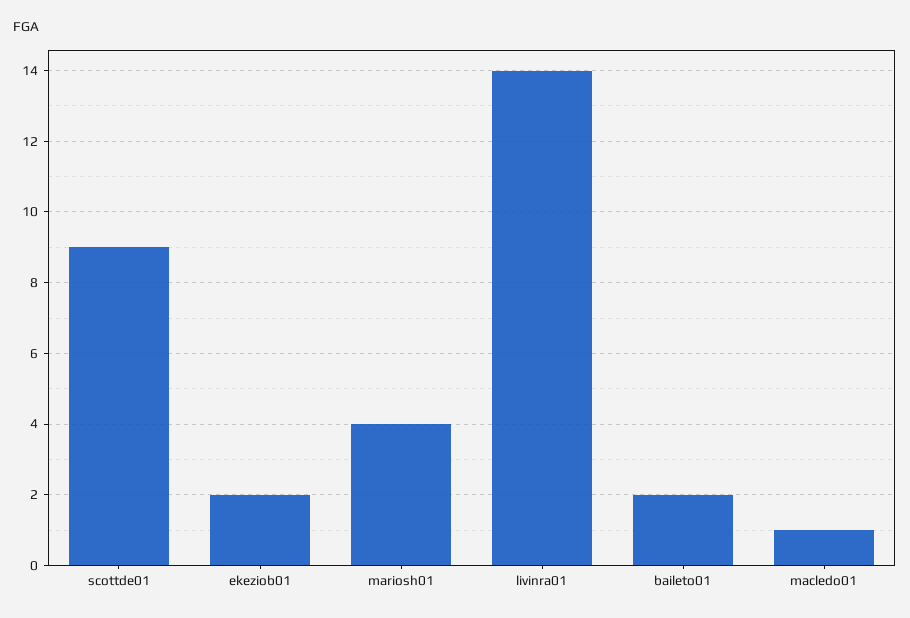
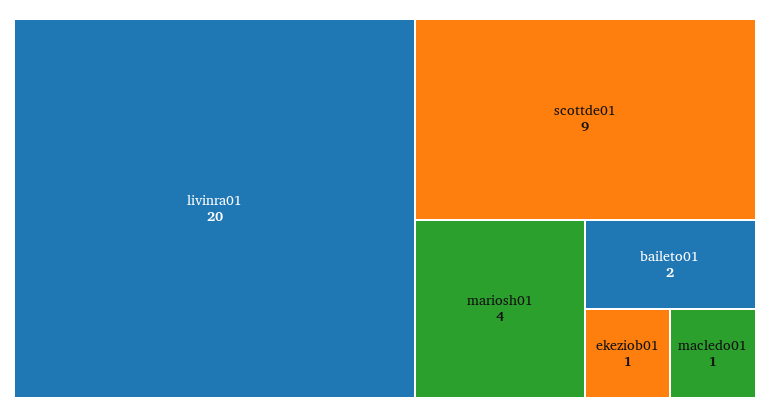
  {
    "scottde01": 9,
-   "ekeziob01": 2,
+   "ekeziob01": 1,
    "mariosh01": 4,
-   "livinra01": 14,
+   "livinra01": 20,
    "baileto01": 2,
    "macledo01": 1
  }

